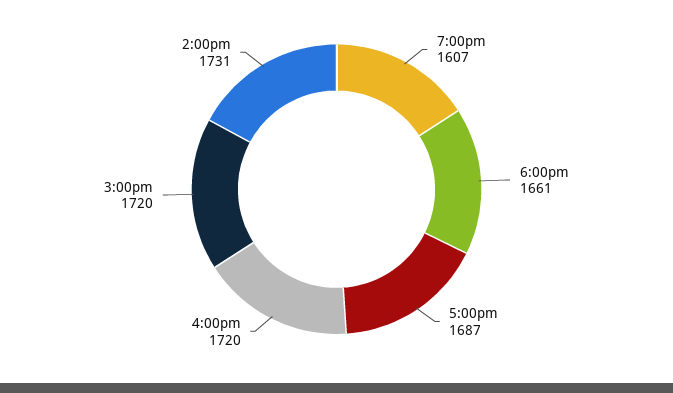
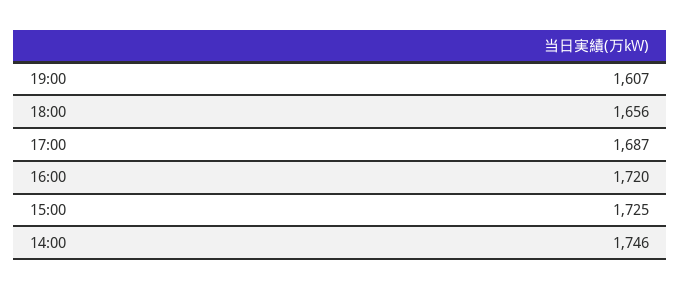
  {
    "7:00pm": 1607,
-   "6:00pm": 1661,
+   "6:00pm": 1656,
    "5:00pm": 1687,
    "4:00pm": 1720,
-   "3:00pm": 1720,
+   "3:00pm": 1725,
-   "2:00pm": 1731
+   "2:00pm": 1746
  }

